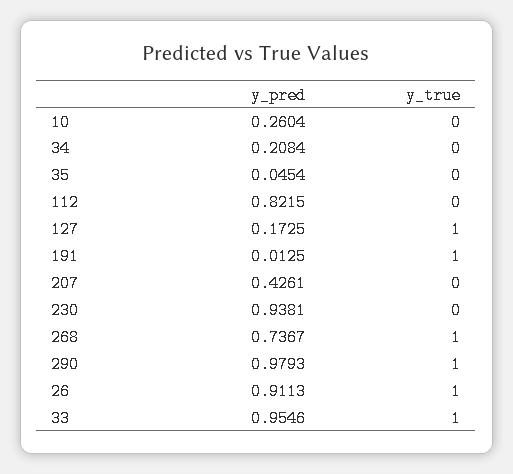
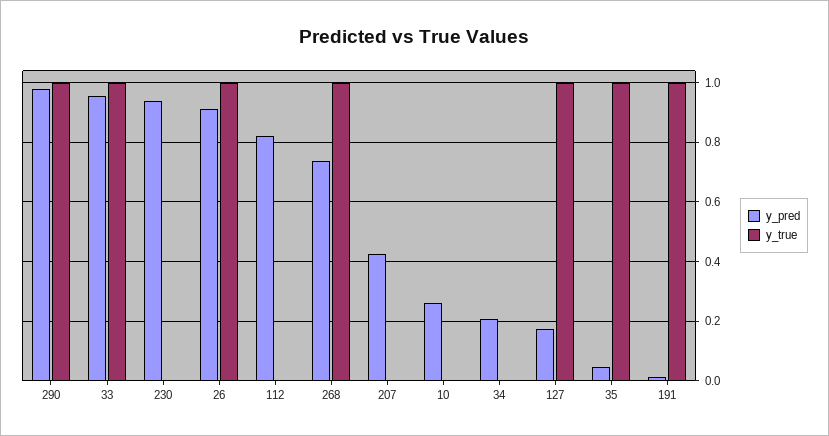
  {
    "y_pred": {
      "10": 0.2604,
      "34": 0.2084,
      "35": 0.0454,
      "112": 0.8215,
      "127": 0.1725,
      "191": 0.0125,
      "207": 0.4261,
      "230": 0.9381,
      "268": 0.7367,
      "290": 0.9793,
      "26": 0.9113,
      "33": 0.9546
    },
    "y_true": {
      "10": 0,
      "34": 0,
-     "35": 0,
+     "35": 1,
      "112": 0,
      "127": 1,
      "191": 1,
      "207": 0,
      "230": 0,
      "268": 1,
      "290": 1,
      "26": 1,
      "33": 1
    }
  }

